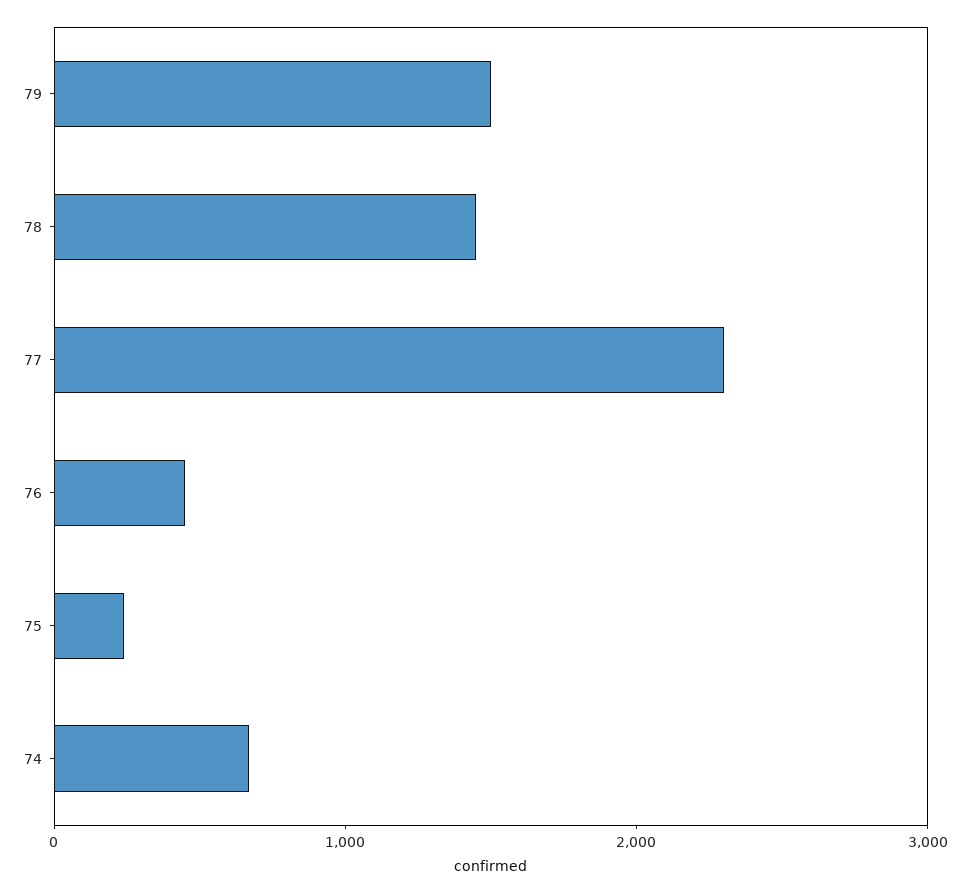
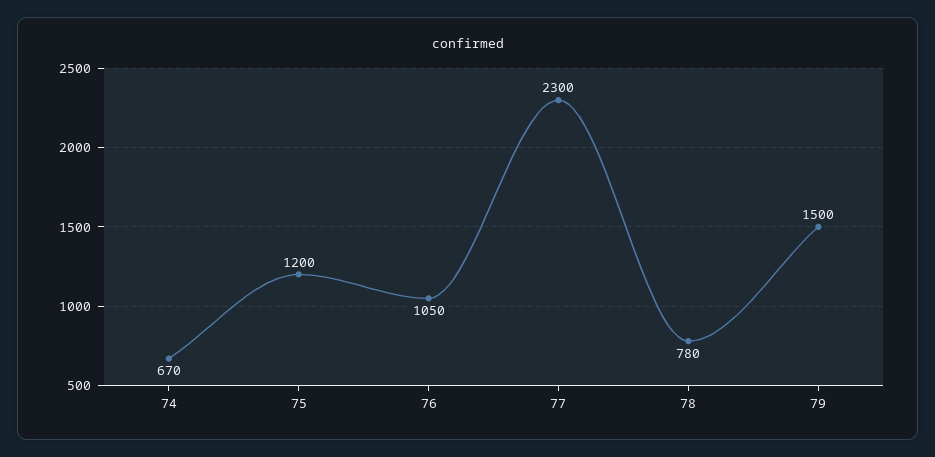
  {
    "79": 1500,
-   "78": 1400,
+   "78": 780,
    "77": 2300,
-   "76": 400,
+   "76": 1050,
-   "75": 200,
+   "75": 1200,
    "74": 670
  }

